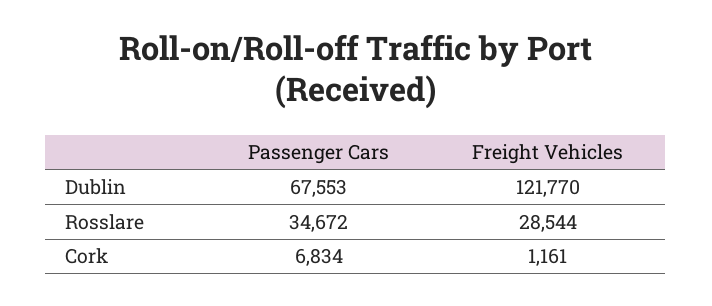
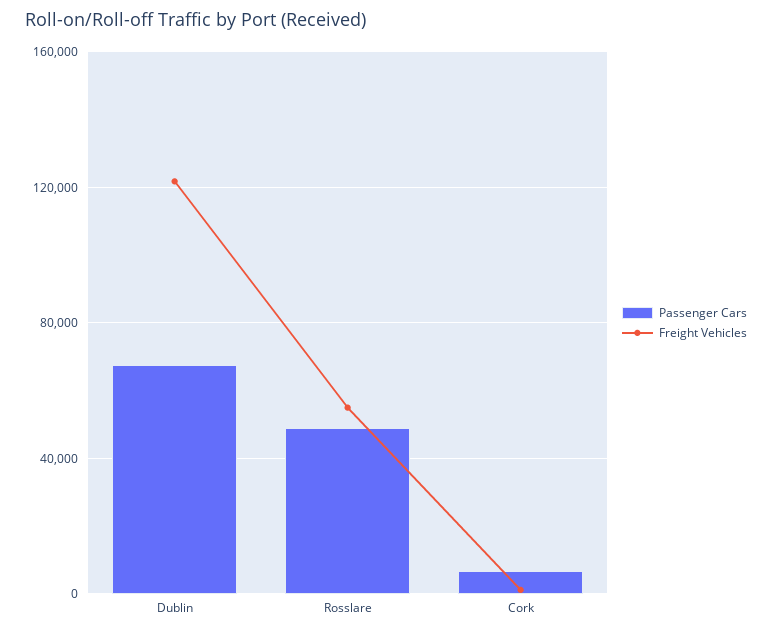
  {
    "Passenger Cars": {
      "Dublin": 67553,
-     "Rosslare": 34672,
+     "Rosslare": 50000,
      "Cork": 6834
    },
    "Freight Vehicles": {
      "Dublin": 121770,
-     "Rosslare": 28544,
+     "Rosslare": 55000,
      "Cork": 1161
    }
  }

